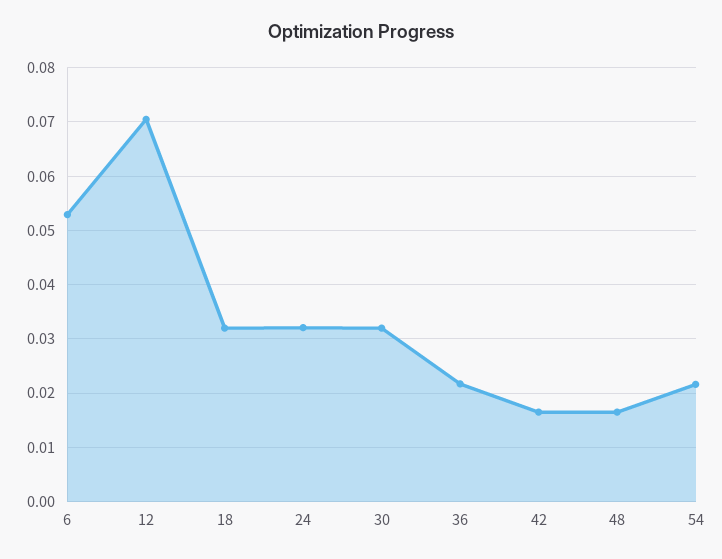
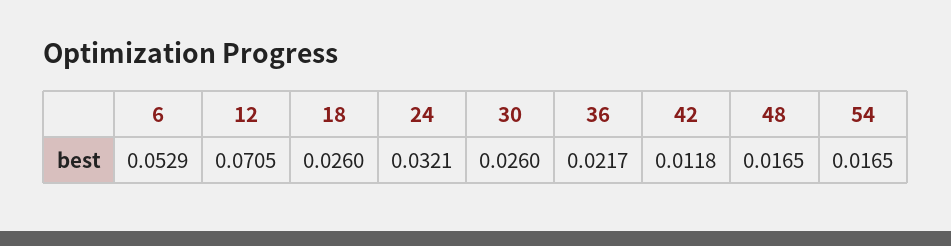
  {
    "6": 0.0529,
    "12": 0.0705,
-   "18": 0.032,
+   "18": 0.026,
    "24": 0.0321,
-   "30": 0.032,
+   "30": 0.026,
    "36": 0.0217,
-   "42": 0.016,
+   "42": 0.0118,
    "48": 0.0165,
-   "54": 0.022
+   "54": 0.0165
  }

